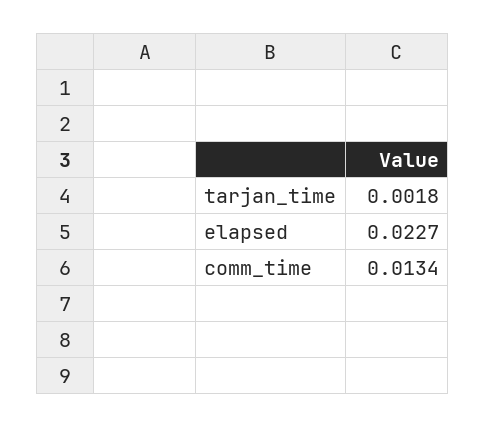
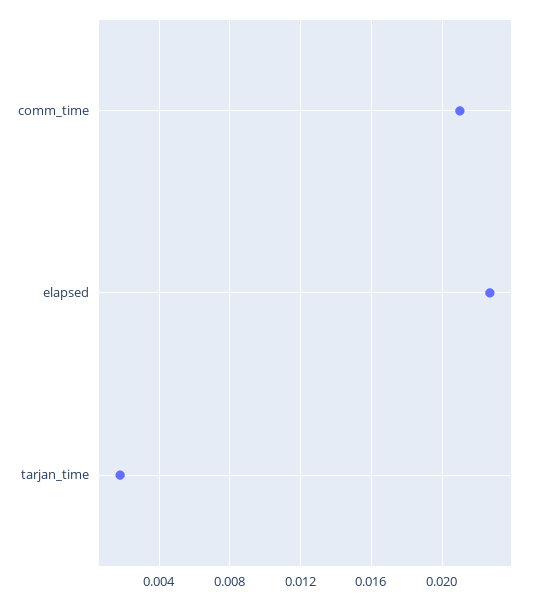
  {
    "tarjan_time": 0.0018,
    "elapsed": 0.0227,
-   "comm_time": 0.0134
+   "comm_time": 0.021
  }

